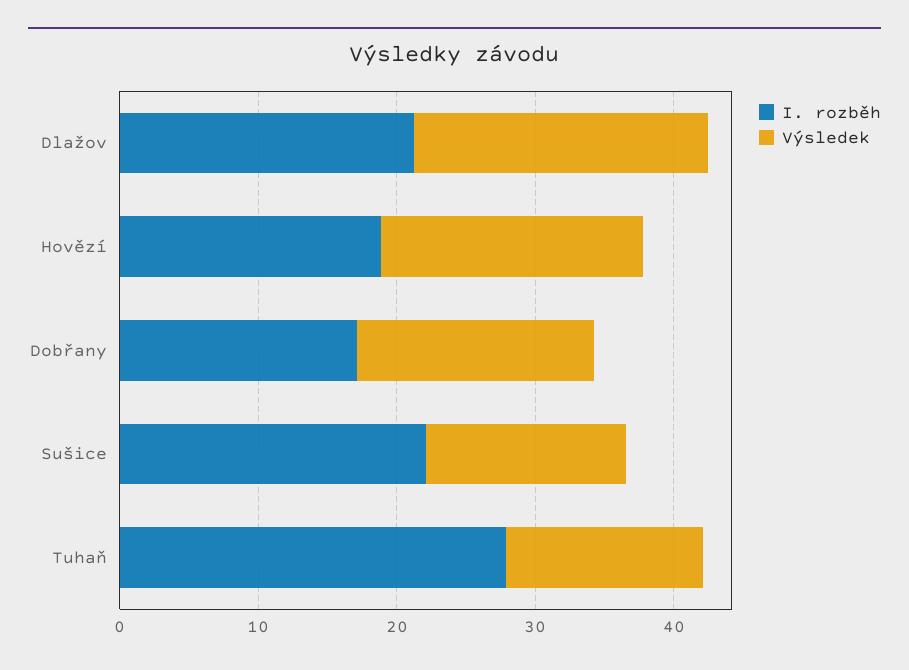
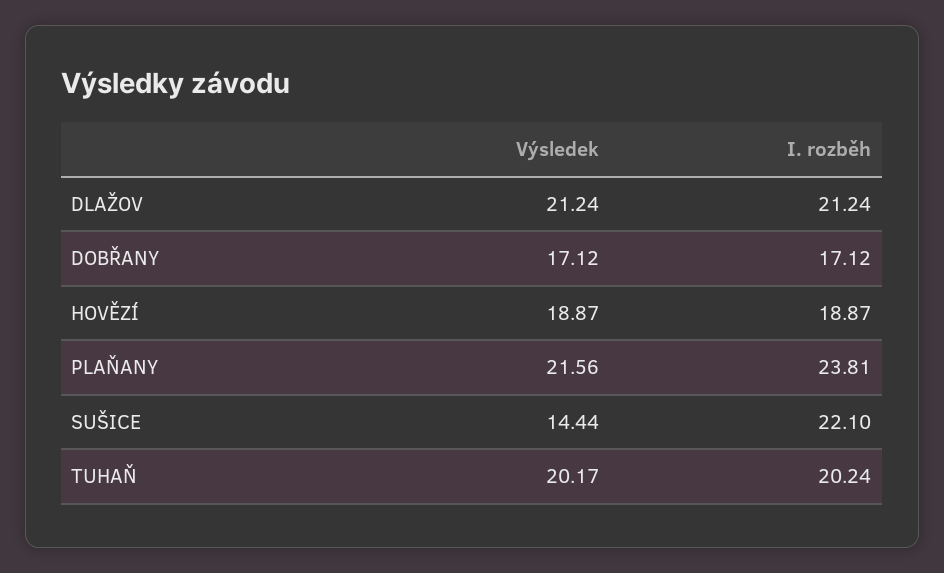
  {
    "I. rozběh": {
      "Dlažov": 21.24,
      "Hovězí": 18.87,
      "Dobřany": 17.12,
      "Sušice": 22.1,
-     "Tuhaň": 28
+     "Tuhaň": 20.24,
+     "PLAŇANY": 23.81
    },
    "Výsledek": {
      "Dlažov": 21.24,
      "Hovězí": 18.87,
      "Dobřany": 17.12,
      "Sušice": 14.44,
-     "Tuhaň": 14
+     "Tuhaň": 20.17,
+     "PLAŇANY": 21.56
    }
  }

